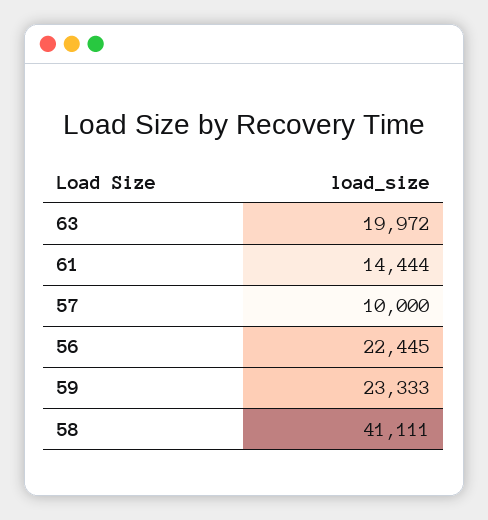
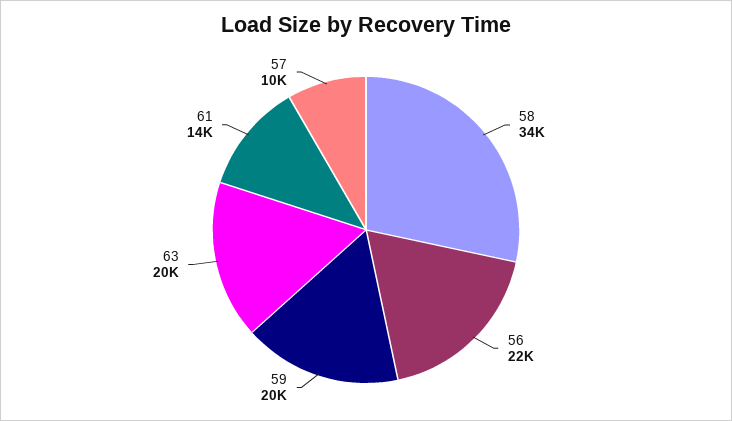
  {
    "63": 19972,
    "61": 14444,
    "57": 10000,
    "56": 22445,
-   "59": 23333,
+   "59": 20000,
-   "58": 41111
+   "58": 34000
  }

